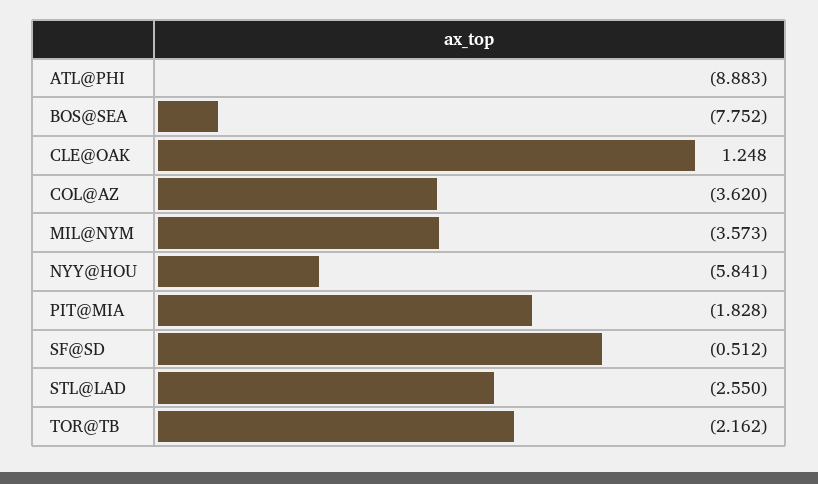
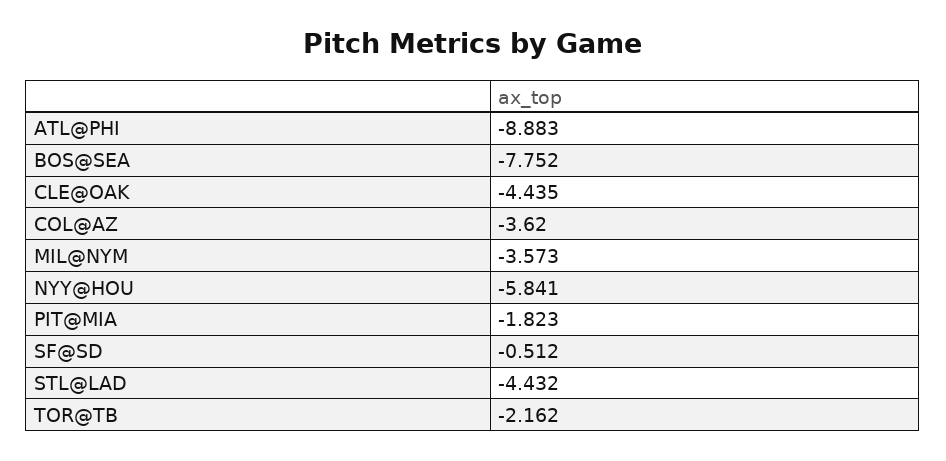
  {
    "ATL@PHI": -8.883,
    "BOS@SEA": -7.752,
-   "CLE@OAK": 1.248,
+   "CLE@OAK": -4.435,
    "COL@AZ": -3.62,
    "MIL@NYM": -3.573,
    "NYY@HOU": -5.841,
-   "PIT@MIA": -1.828,
+   "PIT@MIA": -1.823,
    "SF@SD": -0.512,
-   "STL@LAD": -2.55,
+   "STL@LAD": -4.432,
    "TOR@TB": -2.162
  }

